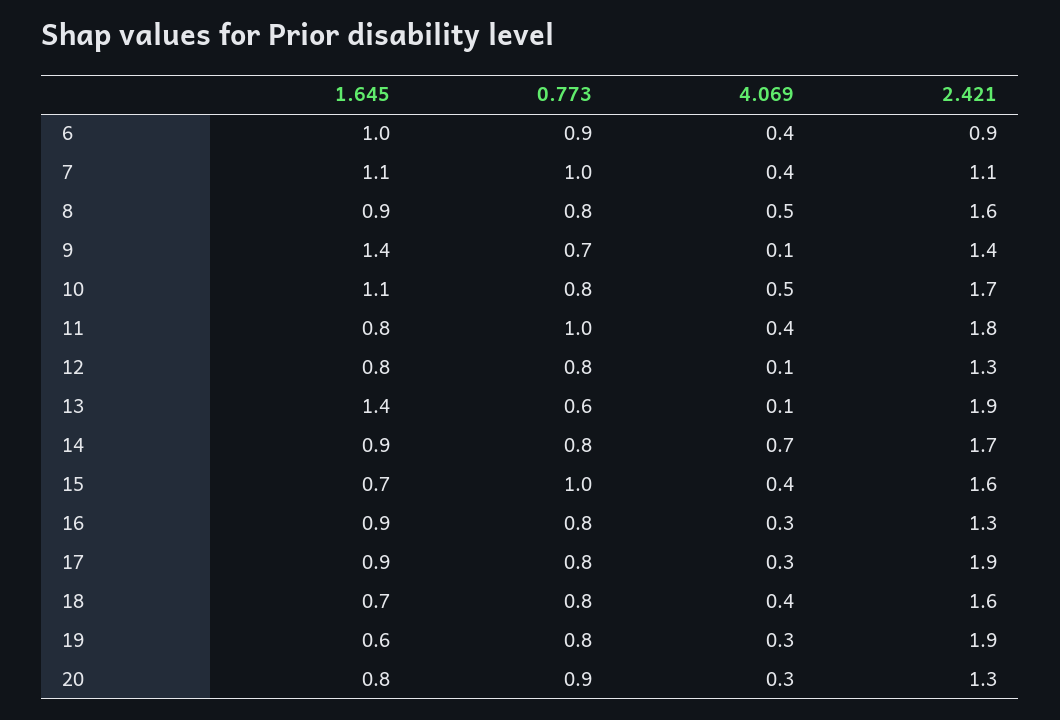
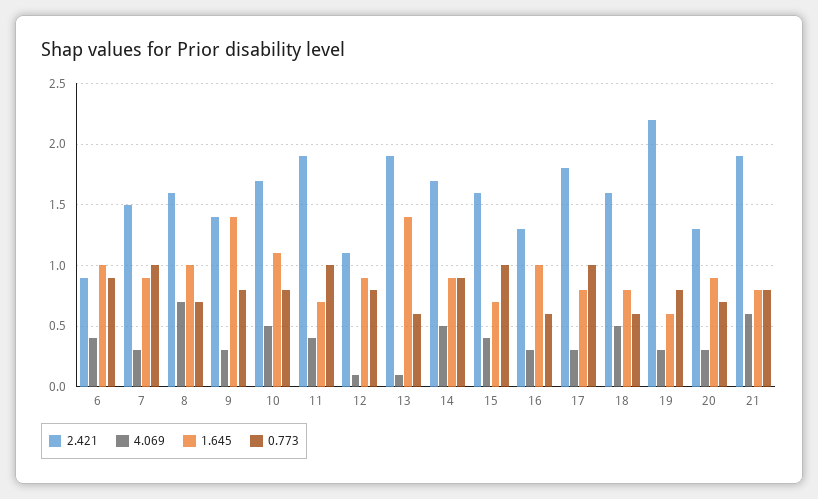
  {
    "1.645": {
      "6": 1,
-     "7": 1.1,
+     "7": 0.9,
-     "8": 0.9,
+     "8": 1,
      "9": 1.4,
      "10": 1.1,
-     "11": 0.8,
+     "11": 0.7,
-     "12": 0.8,
+     "12": 0.9,
      "13": 1.4,
      "14": 0.9,
      "15": 0.7,
-     "16": 0.9,
+     "16": 1,
-     "17": 0.9,
+     "17": 0.8,
-     "18": 0.7,
+     "18": 0.8,
      "19": 0.6,
-     "20": 0.8
+     "20": 0.9,
+     "21": 0.8
    },
    "0.773": {
      "6": 0.9,
      "7": 1,
-     "8": 0.8,
+     "8": 0.7,
-     "9": 0.7,
+     "9": 0.8,
      "10": 0.8,
      "11": 1,
      "12": 0.8,
      "13": 0.6,
-     "14": 0.8,
+     "14": 0.9,
      "15": 1,
-     "16": 0.8,
+     "16": 0.6,
-     "17": 0.8,
+     "17": 1,
-     "18": 0.8,
+     "18": 0.6,
      "19": 0.8,
-     "20": 0.9
+     "20": 0.7,
+     "21": 0.8
    },
    "4.069": {
      "6": 0.4,
-     "7": 0.4,
+     "7": 0.3,
-     "8": 0.5,
+     "8": 0.7,
-     "9": 0.1,
+     "9": 0.3,
      "10": 0.5,
      "11": 0.4,
      "12": 0.1,
      "13": 0.1,
-     "14": 0.7,
+     "14": 0.5,
      "15": 0.4,
      "16": 0.3,
      "17": 0.3,
-     "18": 0.4,
+     "18": 0.5,
      "19": 0.3,
-     "20": 0.3
+     "20": 0.3,
+     "21": 0.6
    },
    "2.421": {
      "6": 0.9,
-     "7": 1.1,
+     "7": 1.5,
      "8": 1.6,
      "9": 1.4,
      "10": 1.7,
-     "11": 1.8,
+     "11": 1.9,
-     "12": 1.3,
+     "12": 1.1,
      "13": 1.9,
      "14": 1.7,
      "15": 1.6,
      "16": 1.3,
-     "17": 1.9,
+     "17": 1.8,
      "18": 1.6,
-     "19": 1.9,
+     "19": 2.2,
-     "20": 1.3
+     "20": 1.3,
+     "21": 1.9
    }
  }

